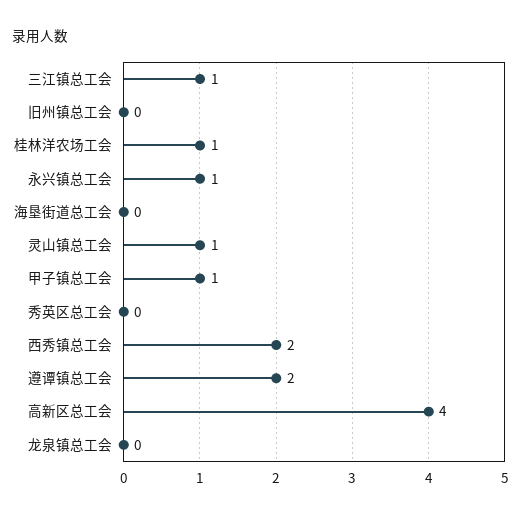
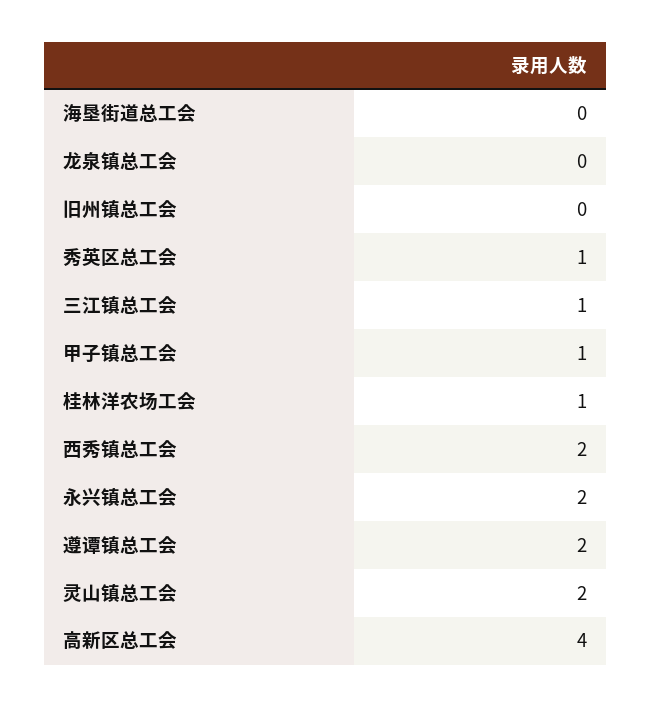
  {
    "三江镇总工会": 1,
    "旧州镇总工会": 0,
    "桂林洋农场工会": 1,
-   "永兴镇总工会": 1,
+   "永兴镇总工会": 2,
    "海垦街道总工会": 0,
-   "灵山镇总工会": 1,
+   "灵山镇总工会": 2,
    "甲子镇总工会": 1,
-   "秀英区总工会": 0,
+   "秀英区总工会": 1,
    "西秀镇总工会": 2,
    "遵谭镇总工会": 2,
    "高新区总工会": 4,
    "龙泉镇总工会": 0
  }

